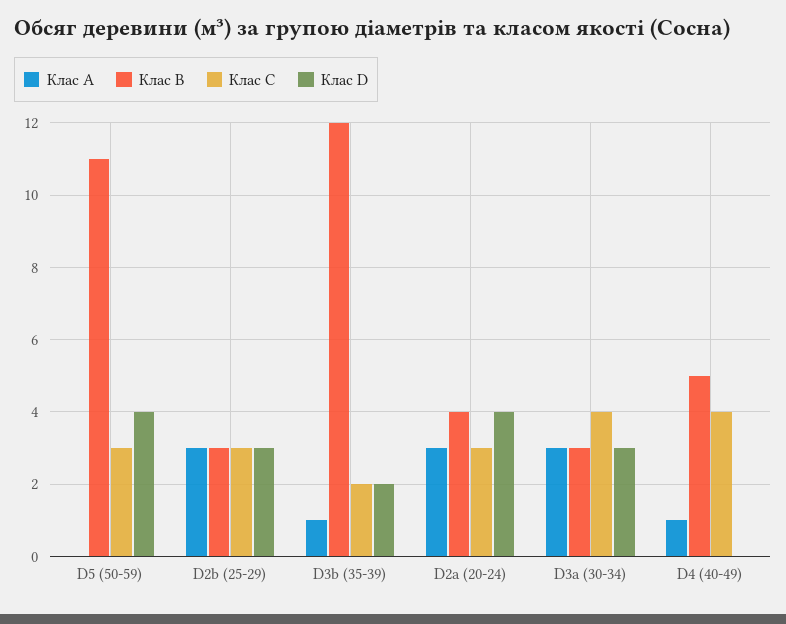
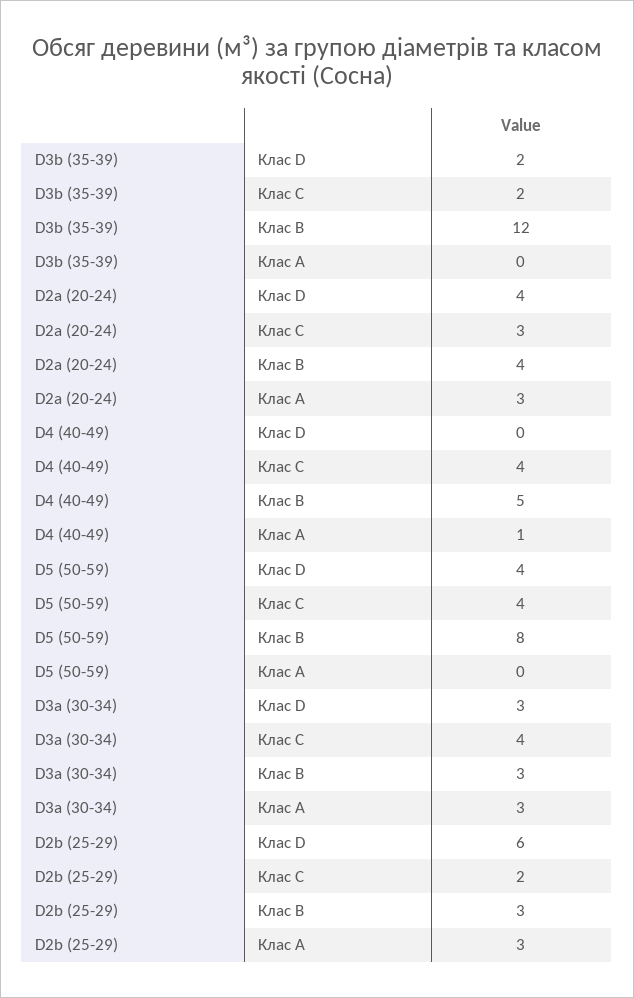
  {
    "Клас A": {
      "D5 (50-59)": 0,
      "D2b (25-29)": 3,
-     "D3b (35-39)": 1,
+     "D3b (35-39)": 0,
      "D2a (20-24)": 3,
      "D3a (30-34)": 3,
      "D4 (40-49)": 1
    },
    "Клас B": {
-     "D5 (50-59)": 11,
+     "D5 (50-59)": 8,
      "D2b (25-29)": 3,
      "D3b (35-39)": 12,
      "D2a (20-24)": 4,
      "D3a (30-34)": 3,
      "D4 (40-49)": 5
    },
    "Клас C": {
-     "D5 (50-59)": 3,
+     "D5 (50-59)": 4,
-     "D2b (25-29)": 3,
+     "D2b (25-29)": 2,
      "D3b (35-39)": 2,
      "D2a (20-24)": 3,
      "D3a (30-34)": 4,
      "D4 (40-49)": 4
    },
    "Клас D": {
      "D5 (50-59)": 4,
-     "D2b (25-29)": 3,
+     "D2b (25-29)": 6,
      "D3b (35-39)": 2,
      "D2a (20-24)": 4,
      "D3a (30-34)": 3,
      "D4 (40-49)": 0
    }
  }

